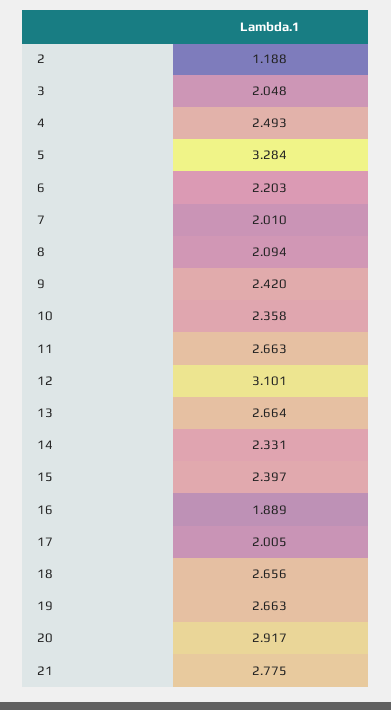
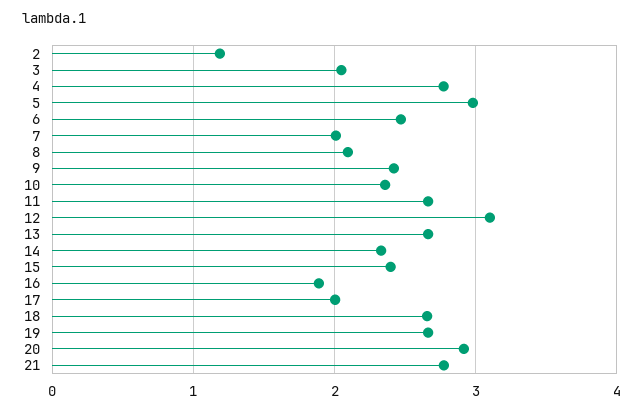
  {
    "2": 1.188,
    "3": 2.048,
-   "4": 2.493,
+   "4": 2.8,
-   "5": 3.284,
+   "5": 3,
-   "6": 2.203,
+   "6": 2.5,
    "7": 2.01,
    "8": 2.094,
    "9": 2.42,
    "10": 2.358,
    "11": 2.663,
    "12": 3.101,
    "13": 2.664,
    "14": 2.331,
    "15": 2.397,
    "16": 1.889,
    "17": 2.005,
    "18": 2.656,
    "19": 2.663,
    "20": 2.917,
    "21": 2.775
  }

